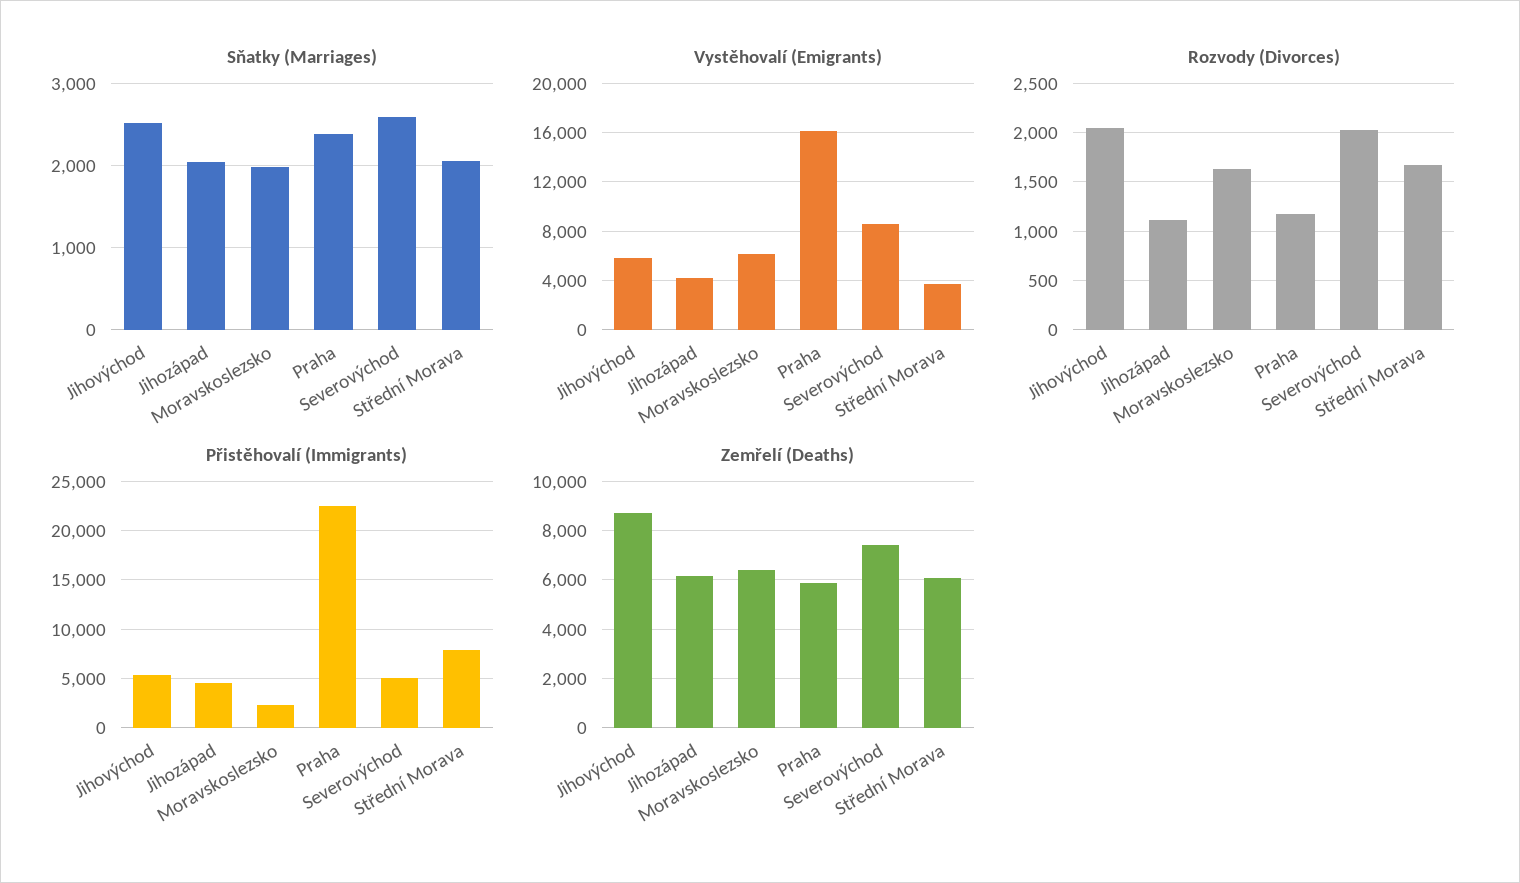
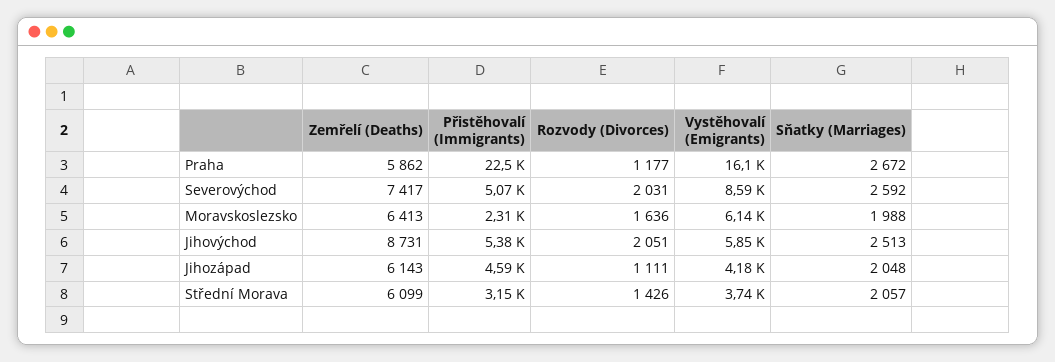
  {
    "Sňatky (Marriages)": {
      "Jihovýchod": 2513,
      "Jihozápad": 2048,
      "Moravskoslezsko": 1988,
-     "Praha": 2400,
+     "Praha": 2672,
      "Severovýchod": 2592,
      "Střední Morava": 2057
    },
    "Vystěhovalí (Emigrants)": {
      "Jihovýchod": 5850,
      "Jihozápad": 4180,
      "Moravskoslezsko": 6140,
      "Praha": 16100,
      "Severovýchod": 8590,
      "Střední Morava": 3740
    },
    "Rozvody (Divorces)": {
      "Jihovýchod": 2051,
      "Jihozápad": 1111,
      "Moravskoslezsko": 1636,
      "Praha": 1177,
      "Severovýchod": 2031,
-     "Střední Morava": 1700
+     "Střední Morava": 1426
    },
    "Přistěhovalí (Immigrants)": {
      "Jihovýchod": 5380,
      "Jihozápad": 4590,
      "Moravskoslezsko": 2310,
      "Praha": 22500,
      "Severovýchod": 5070,
-     "Střední Morava": 8000
+     "Střední Morava": 3150
    },
    "Zemřelí (Deaths)": {
      "Jihovýchod": 8731,
      "Jihozápad": 6143,
      "Moravskoslezsko": 6413,
      "Praha": 5862,
      "Severovýchod": 7417,
      "Střední Morava": 6099
    }
  }

